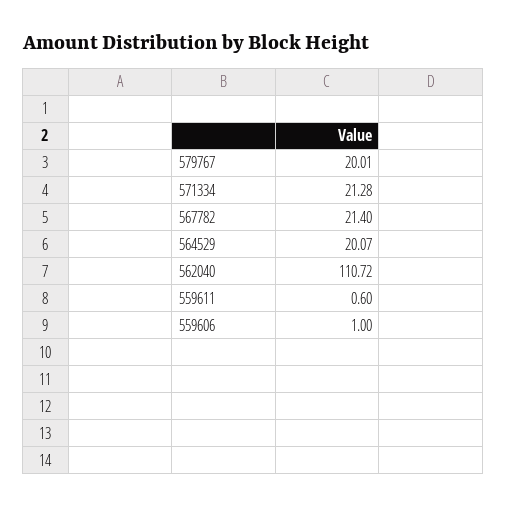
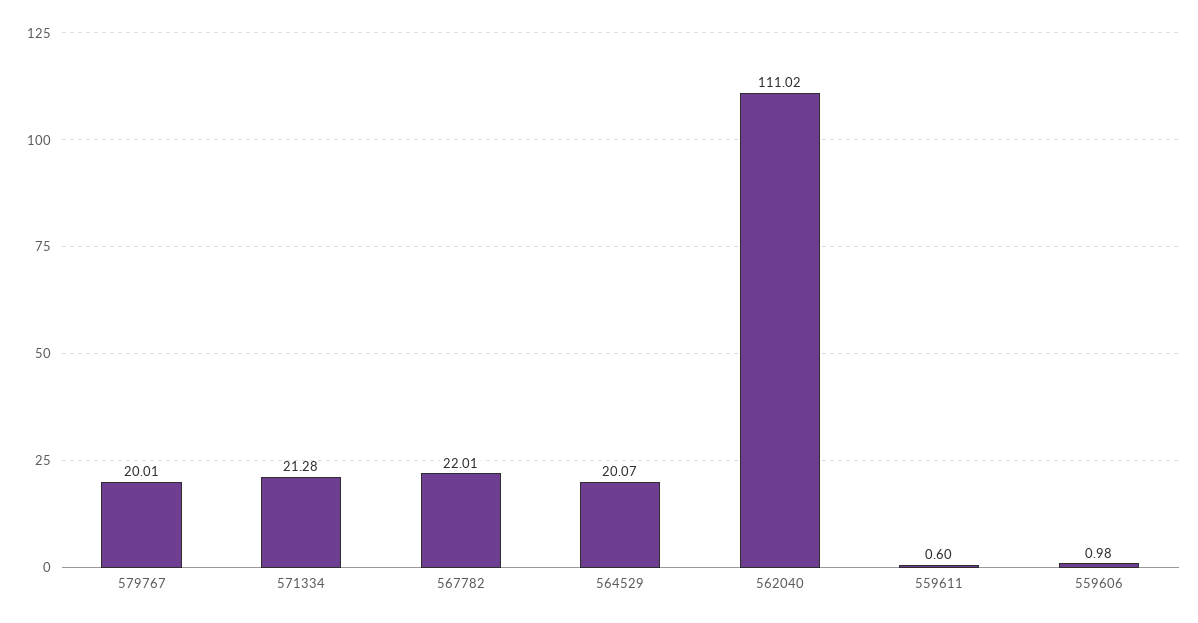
  {
    "579767": 20.01,
    "571334": 21.28,
-   "567782": 21.4,
+   "567782": 22.01,
    "564529": 20.07,
-   "562040": 110.72,
+   "562040": 111.02,
    "559611": 0.6,
-   "559606": 1
+   "559606": 0.98
  }

